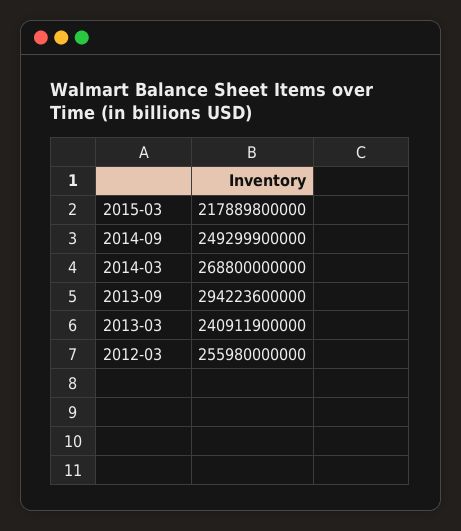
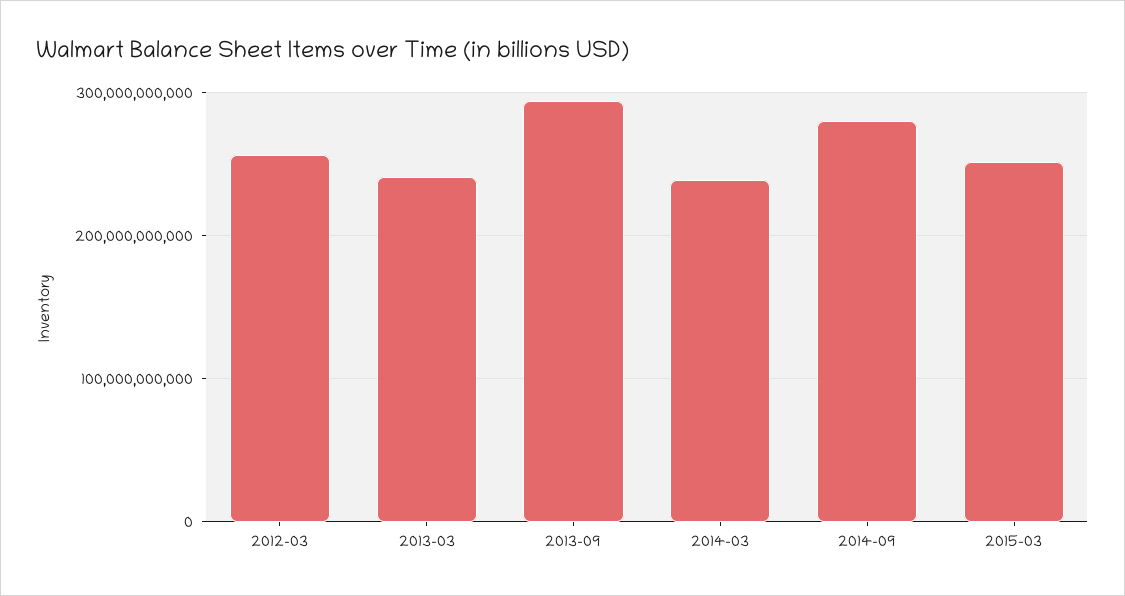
  {
-   "2015-03": 217889800000,
+   "2015-03": 250000000000,
-   "2014-09": 249299900000,
+   "2014-09": 280000000000,
-   "2014-03": 268800000000,
+   "2014-03": 240000000000,
    "2013-09": 294223600000,
    "2013-03": 240911900000,
    "2012-03": 255980000000
  }

